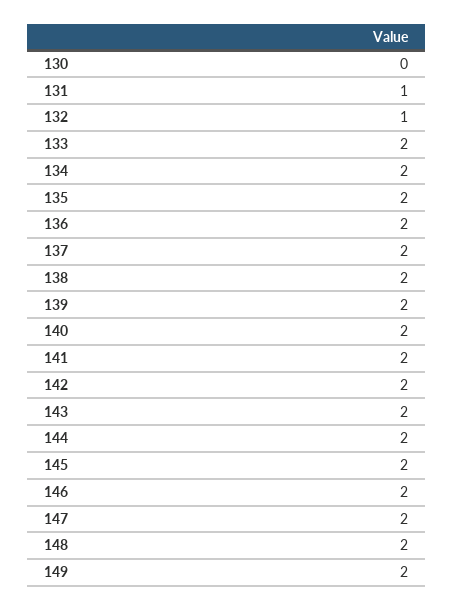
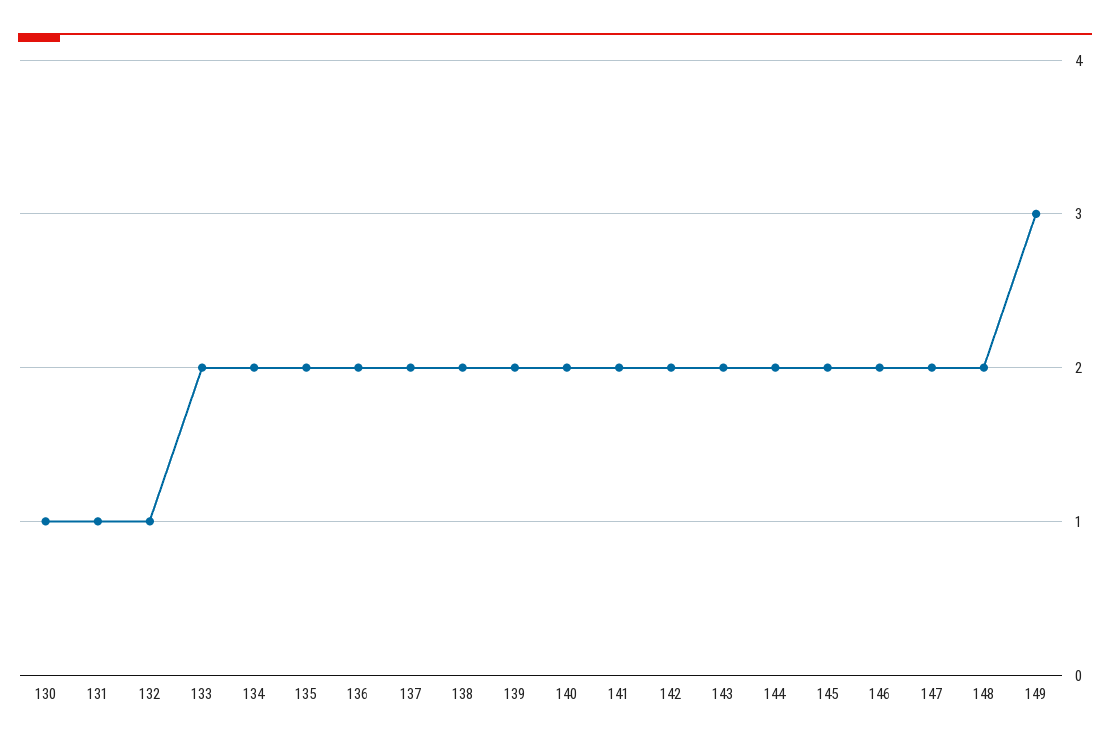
  {
-   "130": 0,
+   "130": 1,
    "131": 1,
    "132": 1,
    "133": 2,
    "134": 2,
    "135": 2,
    "136": 2,
    "137": 2,
    "138": 2,
    "139": 2,
    "140": 2,
    "141": 2,
    "142": 2,
    "143": 2,
    "144": 2,
    "145": 2,
    "146": 2,
    "147": 2,
    "148": 2,
-   "149": 2
+   "149": 3
  }

